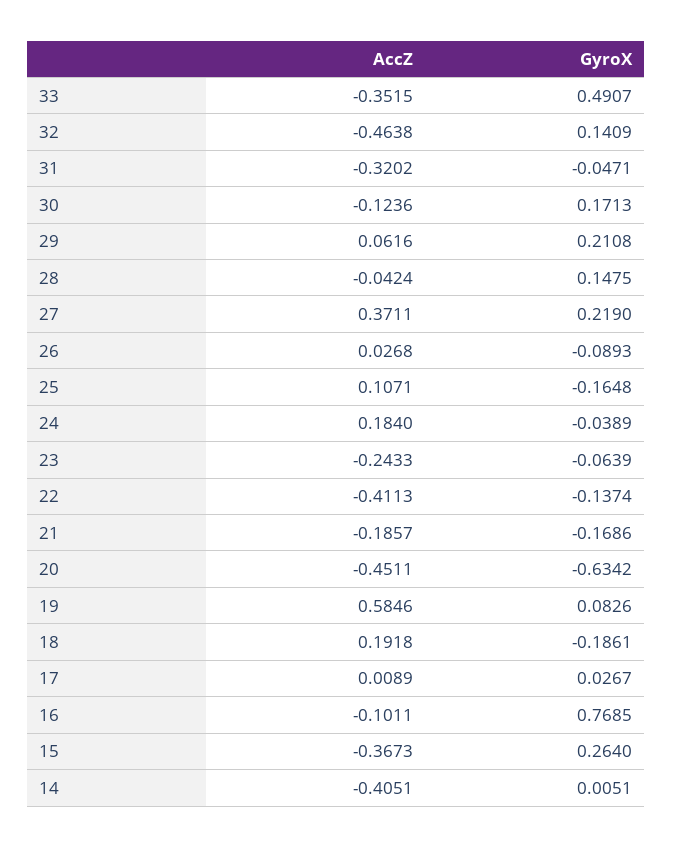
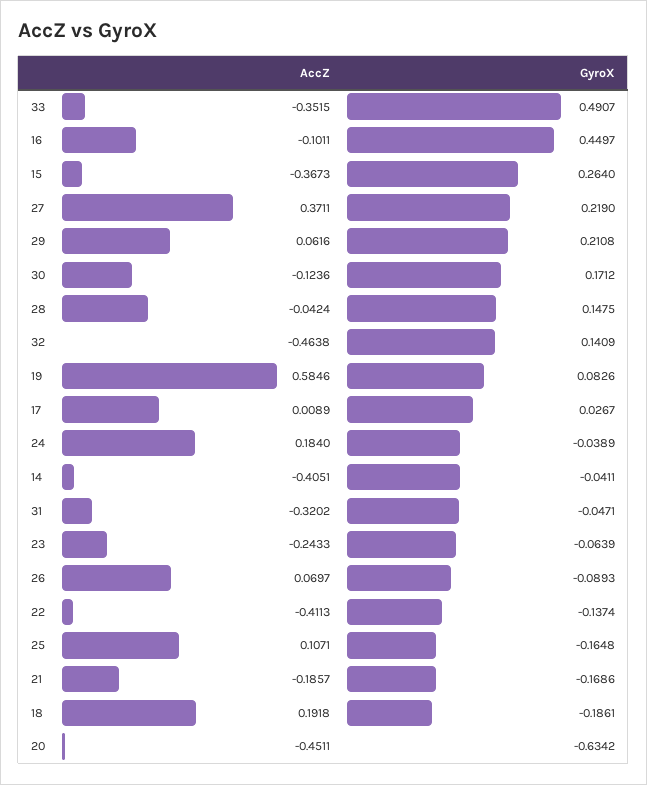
  {
    "AccZ": {
      "33": -0.3515,
      "32": -0.4638,
      "31": -0.3202,
      "30": -0.1236,
      "29": 0.0616,
      "28": -0.0424,
      "27": 0.3711,
-     "26": 0.0268,
+     "26": 0.0697,
      "25": 0.1071,
      "24": 0.184,
      "23": -0.2433,
      "22": -0.4113,
      "21": -0.1857,
      "20": -0.4511,
      "19": 0.5846,
      "18": 0.1918,
      "17": 0.0089,
      "16": -0.1011,
      "15": -0.3673,
      "14": -0.4051
    },
    "GyroX": {
      "33": 0.4907,
      "32": 0.1409,
      "31": -0.0471,
-     "30": 0.1713,
+     "30": 0.1712,
      "29": 0.2108,
      "28": 0.1475,
      "27": 0.219,
      "26": -0.0893,
      "25": -0.1648,
      "24": -0.0389,
      "23": -0.0639,
      "22": -0.1374,
      "21": -0.1686,
      "20": -0.6342,
      "19": 0.0826,
      "18": -0.1861,
      "17": 0.0267,
-     "16": 0.7685,
+     "16": 0.4497,
      "15": 0.264,
-     "14": 0.0051
+     "14": -0.0411
    }
  }

